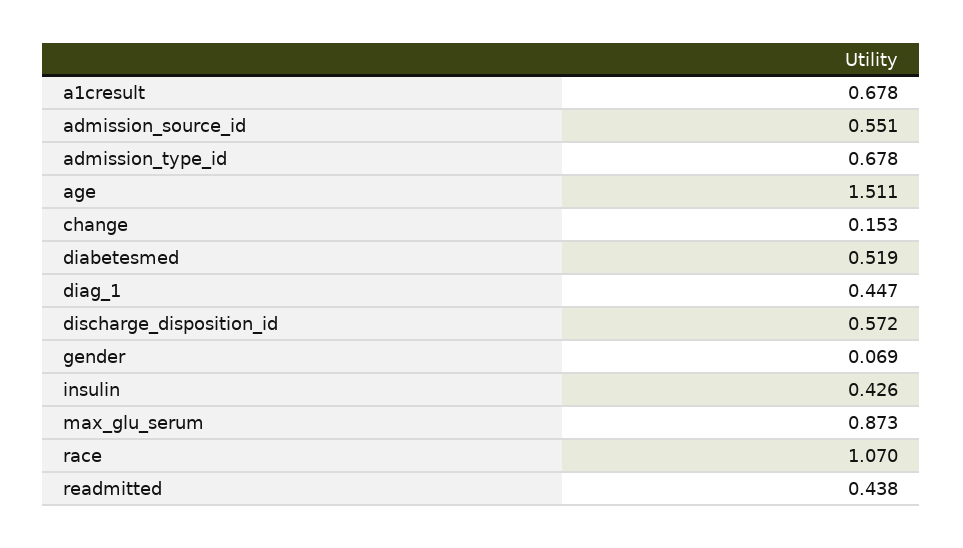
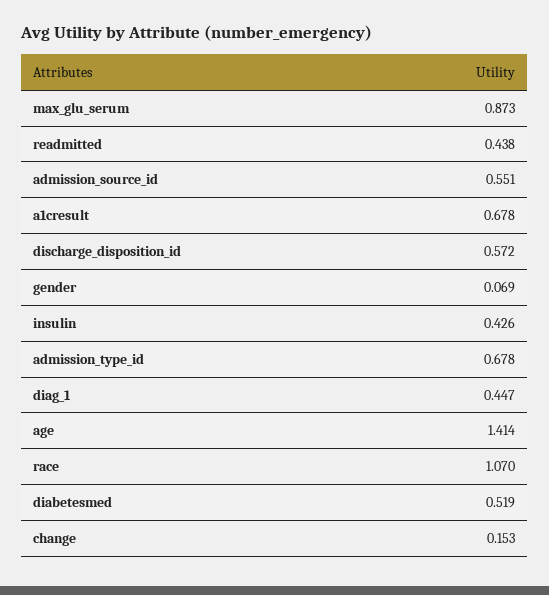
  {
    "a1cresult": 0.678,
    "admission_source_id": 0.551,
    "admission_type_id": 0.678,
-   "age": 1.511,
+   "age": 1.414,
    "change": 0.153,
    "diabetesmed": 0.519,
    "diag_1": 0.447,
    "discharge_disposition_id": 0.572,
    "gender": 0.069,
    "insulin": 0.426,
    "max_glu_serum": 0.873,
    "race": 1.07,
    "readmitted": 0.438
  }

